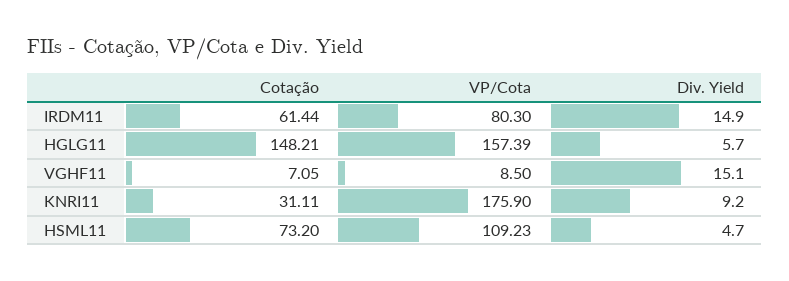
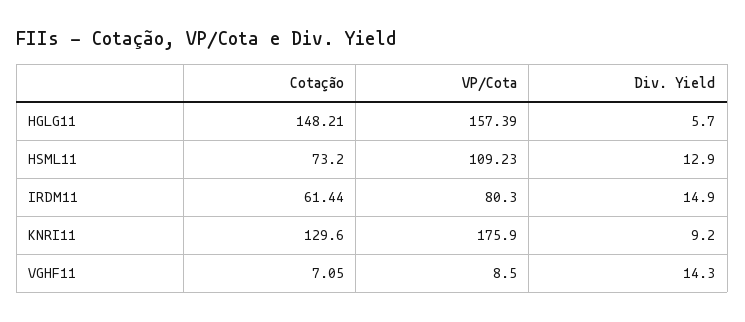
  {
    "Cotação": {
      "IRDM11": 61.44,
      "HGLG11": 148.21,
      "VGHF11": 7.05,
-     "KNRI11": 31.11,
+     "KNRI11": 129.6,
      "HSML11": 73.2
    },
    "VP/Cota": {
      "IRDM11": 80.3,
      "HGLG11": 157.39,
      "VGHF11": 8.5,
      "KNRI11": 175.9,
      "HSML11": 109.23
    },
    "Div. Yield": {
      "IRDM11": 14.9,
      "HGLG11": 5.7,
-     "VGHF11": 15.1,
+     "VGHF11": 14.3,
      "KNRI11": 9.2,
-     "HSML11": 4.7
+     "HSML11": 12.9
    }
  }

